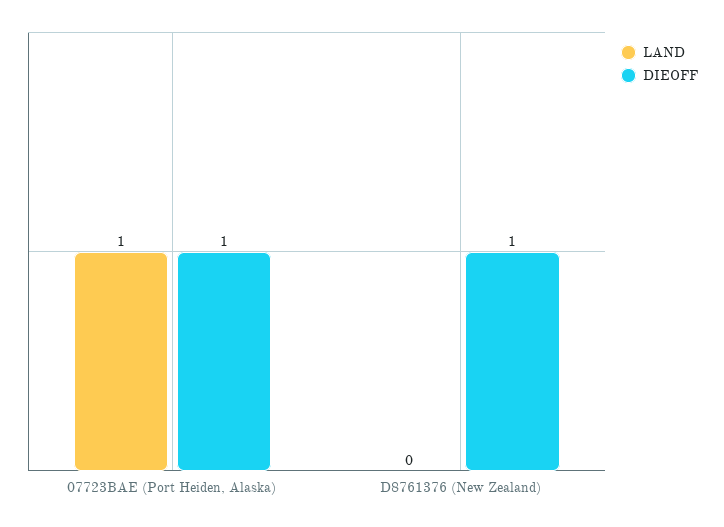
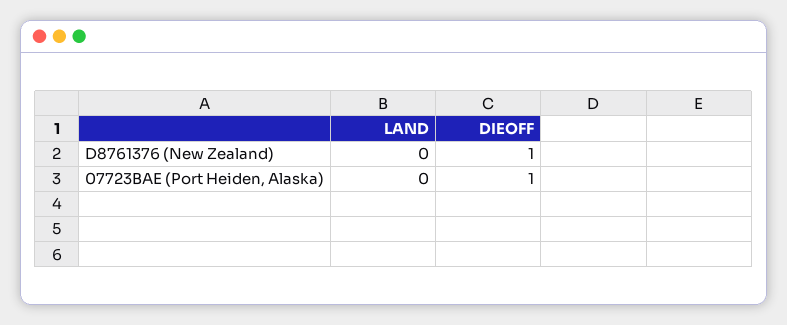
  {
    "LAND": {
-     "07723BAE (Port Heiden, Alaska)": 1,
+     "07723BAE (Port Heiden, Alaska)": 0,
      "D8761376 (New Zealand)": 0
    },
    "DIEOFF": {
      "07723BAE (Port Heiden, Alaska)": 1,
      "D8761376 (New Zealand)": 1
    }
  }

